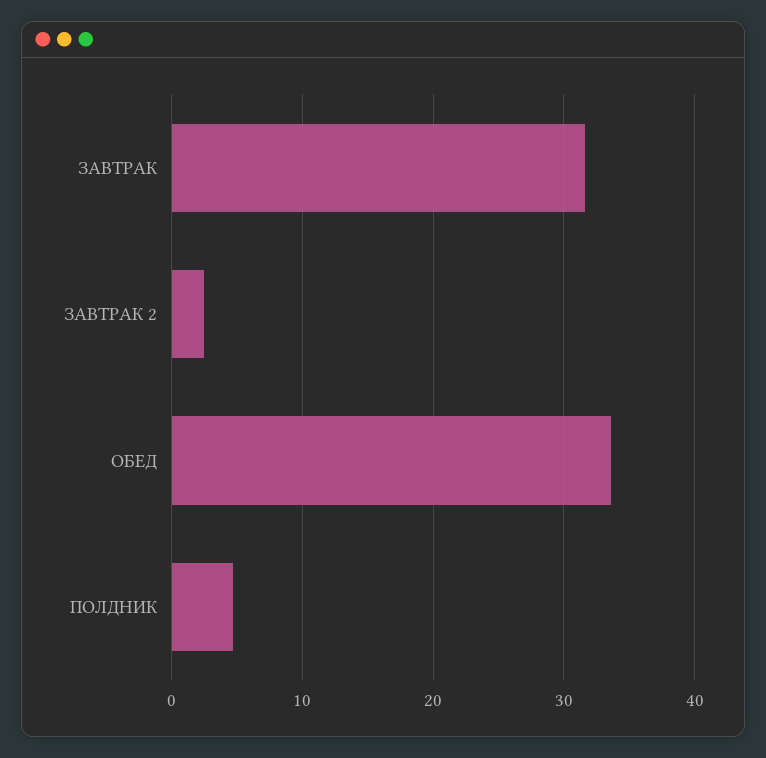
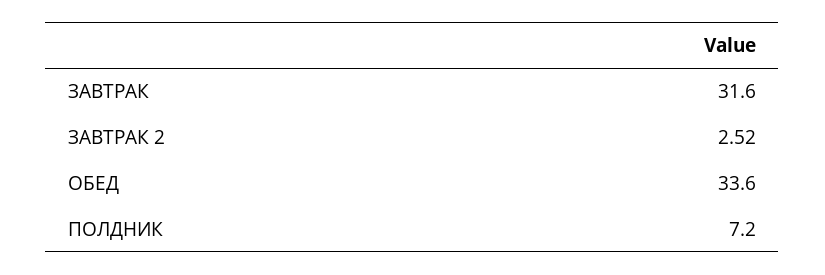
  {
    "ЗАВТРАК": 31.6,
    "ЗАВТРАК 2": 2.52,
    "ОБЕД": 33.6,
-   "ПОЛДНИК": 5
+   "ПОЛДНИК": 7.2
  }

